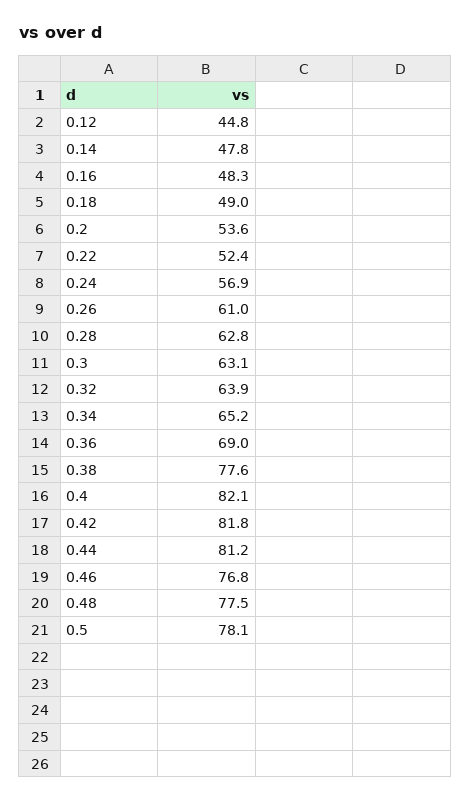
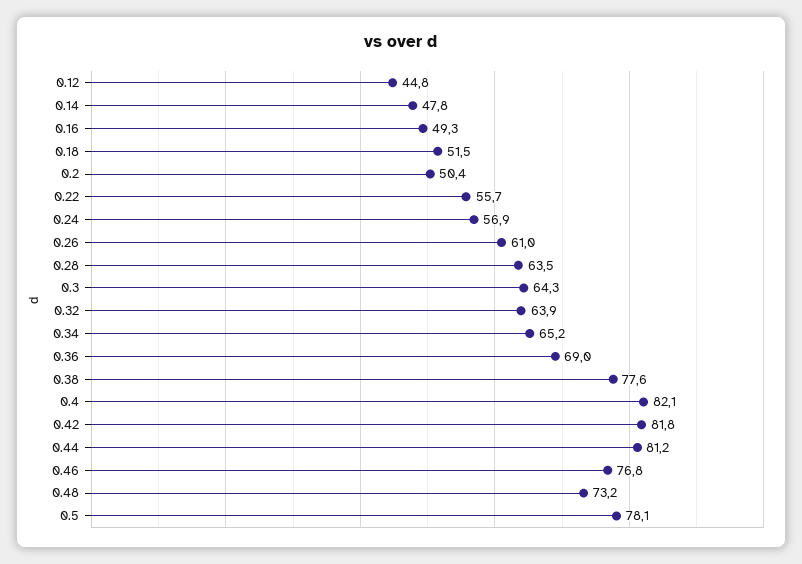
  {
    "0.12": 44.8,
    "0.14": 47.8,
-   "0.16": 48.3,
+   "0.16": 49.3,
-   "0.18": 49,
+   "0.18": 51.5,
-   "0.2": 53.6,
+   "0.2": 50.4,
-   "0.22": 52.4,
+   "0.22": 55.7,
    "0.24": 56.9,
    "0.26": 61,
-   "0.28": 62.8,
+   "0.28": 63.5,
-   "0.3": 63.1,
+   "0.3": 64.3,
    "0.32": 63.9,
    "0.34": 65.2,
    "0.36": 69,
    "0.38": 77.6,
    "0.4": 82.1,
    "0.42": 81.8,
    "0.44": 81.2,
    "0.46": 76.8,
-   "0.48": 77.5,
+   "0.48": 73.2,
    "0.5": 78.1
  }

